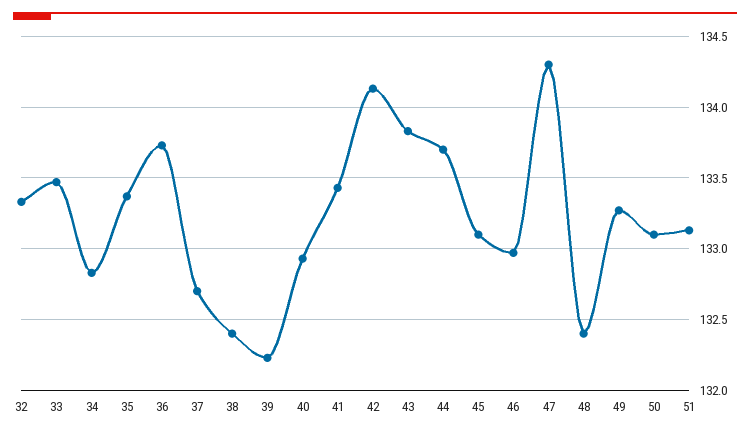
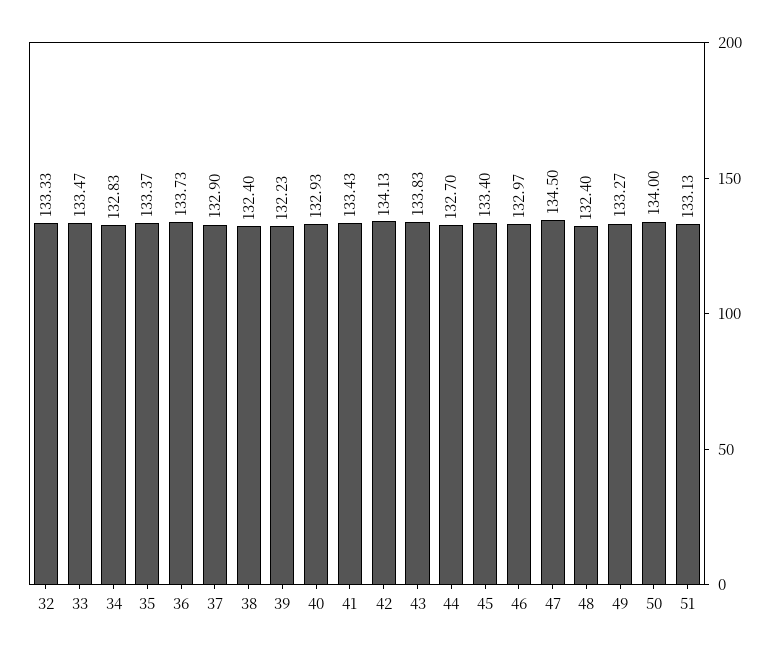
  {
    "32": 133.33,
    "33": 133.47,
    "34": 132.83,
    "35": 133.37,
    "36": 133.73,
-   "37": 132.7,
+   "37": 132.9,
    "38": 132.4,
    "39": 132.23,
    "40": 132.93,
    "41": 133.43,
    "42": 134.13,
    "43": 133.83,
-   "44": 133.7,
+   "44": 132.7,
-   "45": 133.1,
+   "45": 133.4,
    "46": 132.97,
-   "47": 134.3,
+   "47": 134.5,
    "48": 132.4,
    "49": 133.27,
-   "50": 133.1,
+   "50": 134,
    "51": 133.13
  }

